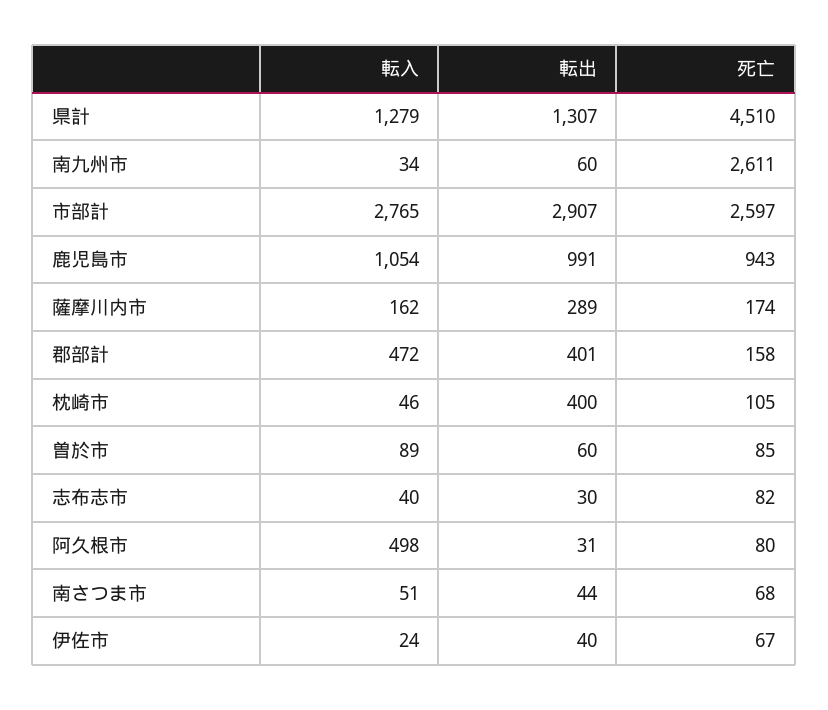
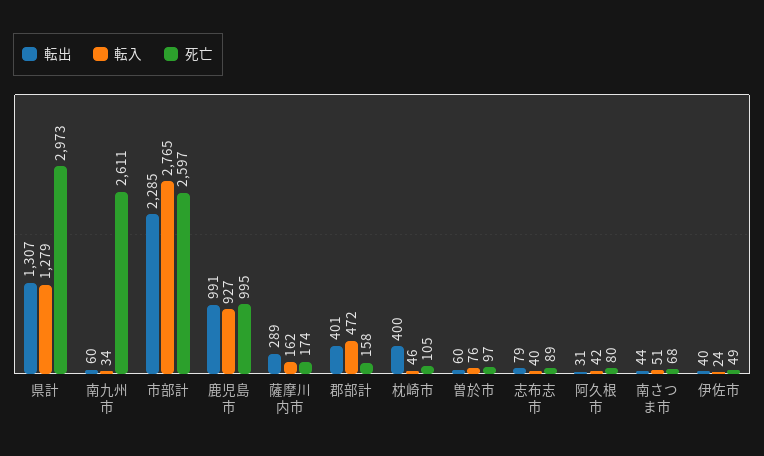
  {
    "転入": {
      "県計": 1279,
      "南九州市": 34,
      "市部計": 2765,
-     "鹿児島市": 1054,
+     "鹿児島市": 927,
      "薩摩川内市": 162,
      "郡部計": 472,
      "枕崎市": 46,
-     "曽於市": 89,
+     "曽於市": 76,
      "志布志市": 40,
-     "阿久根市": 498,
+     "阿久根市": 42,
      "南さつま市": 51,
      "伊佐市": 24
    },
    "転出": {
      "県計": 1307,
      "南九州市": 60,
-     "市部計": 2907,
+     "市部計": 2285,
      "鹿児島市": 991,
      "薩摩川内市": 289,
      "郡部計": 401,
      "枕崎市": 400,
      "曽於市": 60,
-     "志布志市": 30,
+     "志布志市": 79,
      "阿久根市": 31,
      "南さつま市": 44,
      "伊佐市": 40
    },
    "死亡": {
-     "県計": 4510,
+     "県計": 2973,
      "南九州市": 2611,
      "市部計": 2597,
-     "鹿児島市": 943,
+     "鹿児島市": 995,
      "薩摩川内市": 174,
      "郡部計": 158,
      "枕崎市": 105,
-     "曽於市": 85,
+     "曽於市": 97,
-     "志布志市": 82,
+     "志布志市": 89,
      "阿久根市": 80,
      "南さつま市": 68,
-     "伊佐市": 67
+     "伊佐市": 49
    }
  }

